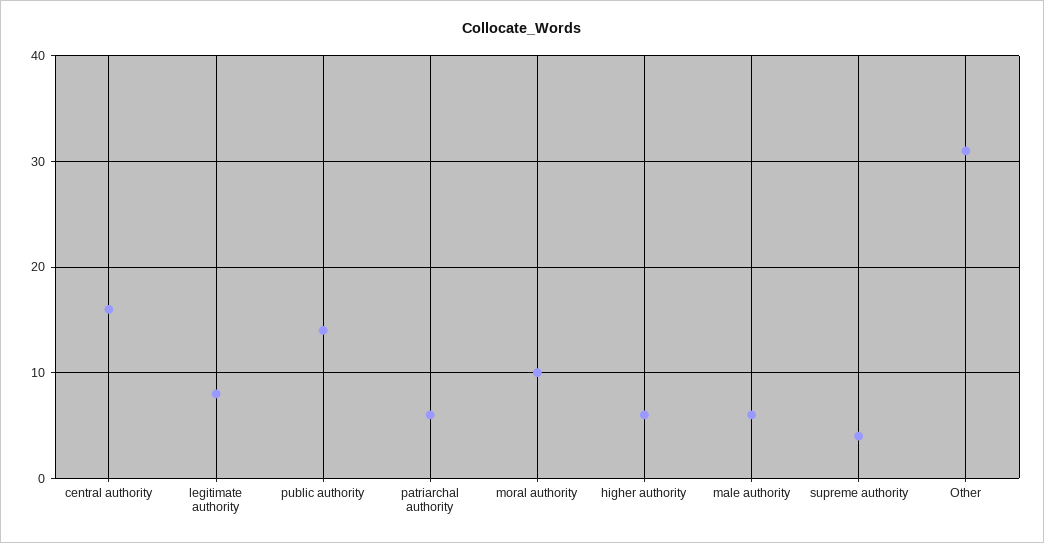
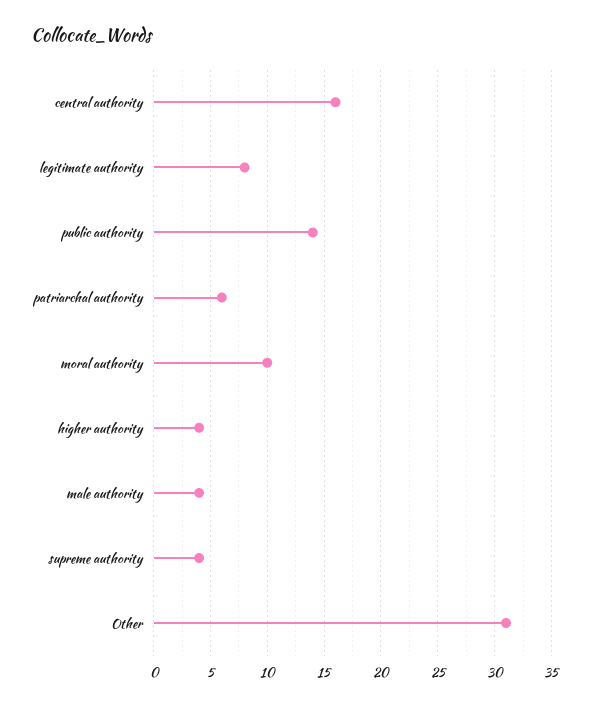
  {
    "central authority": 16,
    "legitimate authority": 8,
    "public authority": 14,
    "patriarchal authority": 6,
    "moral authority": 10,
-   "higher authority": 6,
+   "higher authority": 4,
-   "male authority": 6,
+   "male authority": 4,
    "supreme authority": 4,
    "Other": 31
  }

